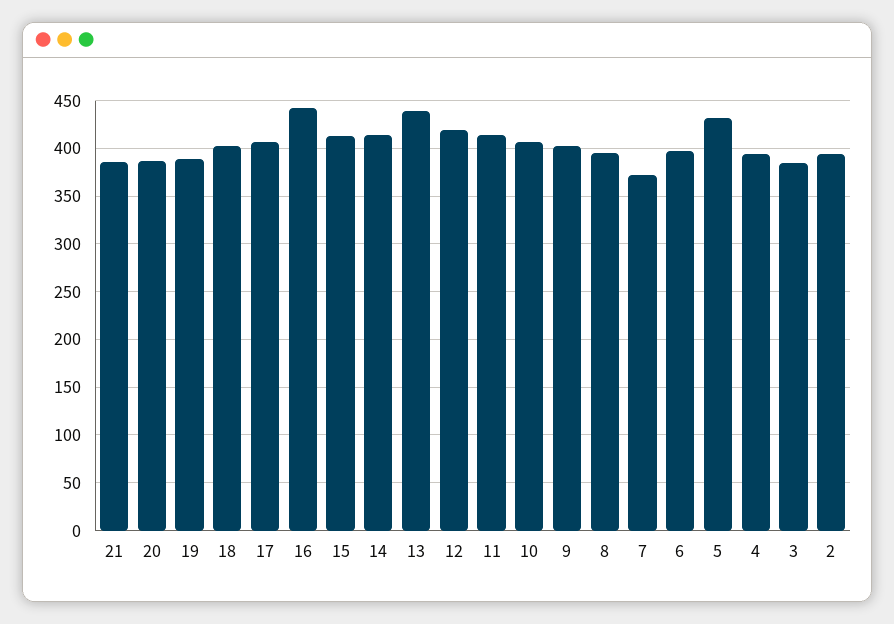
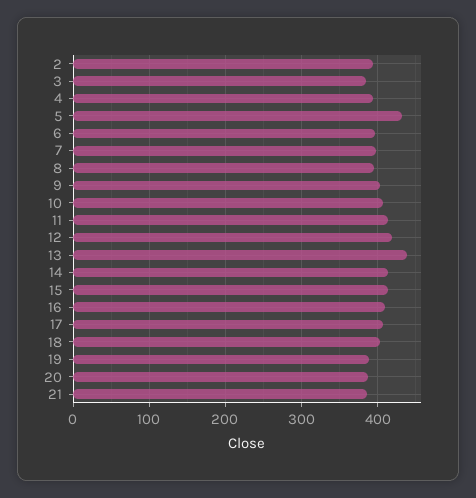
  {
    "21": 390,
    "20": 390,
    "19": 390,
    "18": 400,
    "17": 410,
-   "16": 440,
+   "16": 410,
    "15": 410,
    "14": 410,
    "13": 440,
    "12": 420,
    "11": 410,
    "10": 410,
    "9": 400,
    "8": 400,
-   "7": 370,
+   "7": 400,
    "6": 400,
    "5": 430,
    "4": 390,
    "3": 390,
    "2": 390
  }

